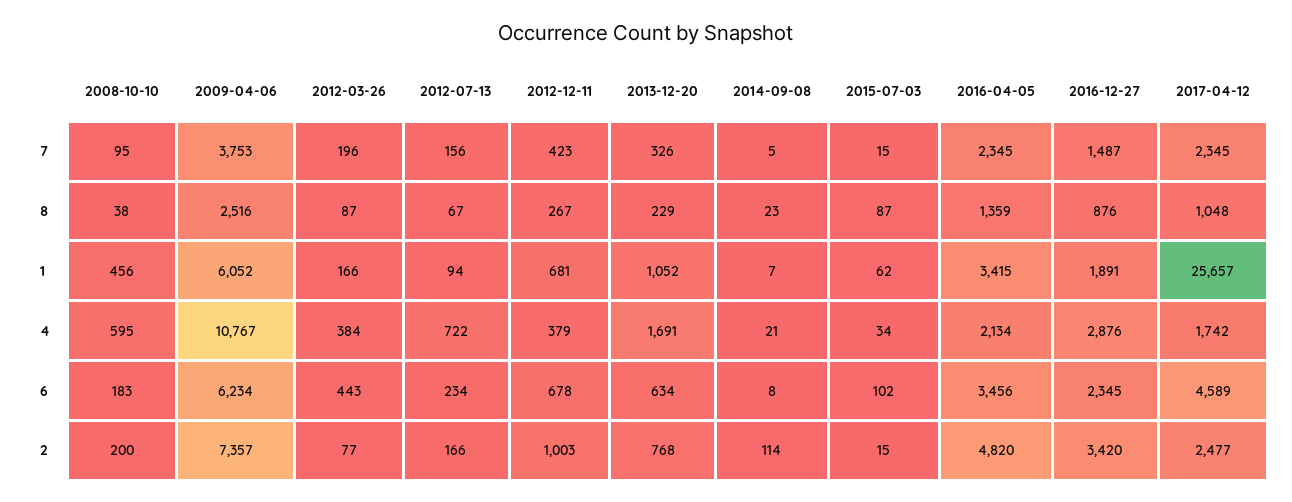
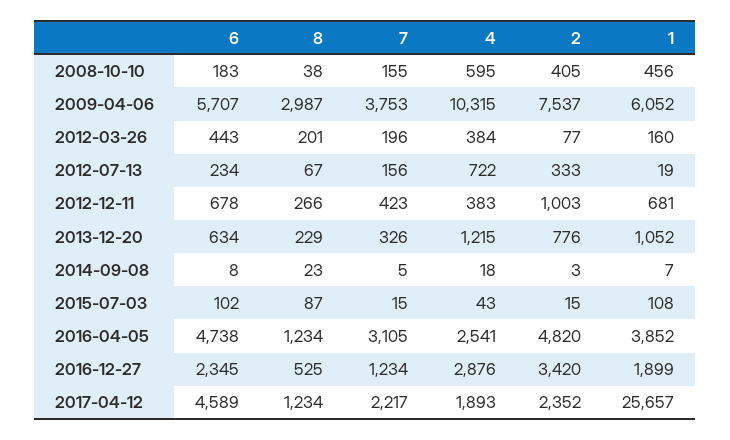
  {
    "2008-10-10": {
-     "7": 95,
+     "7": 155,
      "8": 38,
      "1": 456,
      "4": 595,
      "6": 183,
-     "2": 200
+     "2": 405
    },
    "2009-04-06": {
      "7": 3753,
-     "8": 2516,
+     "8": 2987,
      "1": 6052,
-     "4": 10767,
+     "4": 10315,
-     "6": 6234,
+     "6": 5707,
-     "2": 7357
+     "2": 7537
    },
    "2012-03-26": {
      "7": 196,
-     "8": 87,
+     "8": 201,
-     "1": 166,
+     "1": 160,
      "4": 384,
      "6": 443,
      "2": 77
    },
    "2012-07-13": {
      "7": 156,
      "8": 67,
-     "1": 94,
+     "1": 19,
      "4": 722,
      "6": 234,
-     "2": 166
+     "2": 333
    },
    "2012-12-11": {
      "7": 423,
-     "8": 267,
+     "8": 266,
      "1": 681,
-     "4": 379,
+     "4": 383,
      "6": 678,
      "2": 1003
    },
    "2013-12-20": {
      "7": 326,
      "8": 229,
      "1": 1052,
-     "4": 1691,
+     "4": 1215,
      "6": 634,
-     "2": 768
+     "2": 776
    },
    "2014-09-08": {
      "7": 5,
      "8": 23,
      "1": 7,
-     "4": 21,
+     "4": 18,
      "6": 8,
-     "2": 114
+     "2": 3
    },
    "2015-07-03": {
      "7": 15,
      "8": 87,
-     "1": 62,
+     "1": 108,
-     "4": 34,
+     "4": 43,
      "6": 102,
      "2": 15
    },
    "2016-04-05": {
-     "7": 2345,
+     "7": 3105,
-     "8": 1359,
+     "8": 1234,
-     "1": 3415,
+     "1": 3852,
-     "4": 2134,
+     "4": 2541,
-     "6": 3456,
+     "6": 4738,
      "2": 4820
    },
    "2016-12-27": {
-     "7": 1487,
+     "7": 1234,
-     "8": 876,
+     "8": 525,
-     "1": 1891,
+     "1": 1899,
      "4": 2876,
      "6": 2345,
      "2": 3420
    },
    "2017-04-12": {
-     "7": 2345,
+     "7": 2217,
-     "8": 1048,
+     "8": 1234,
      "1": 25657,
-     "4": 1742,
+     "4": 1893,
      "6": 4589,
-     "2": 2477
+     "2": 2352
    }
  }

